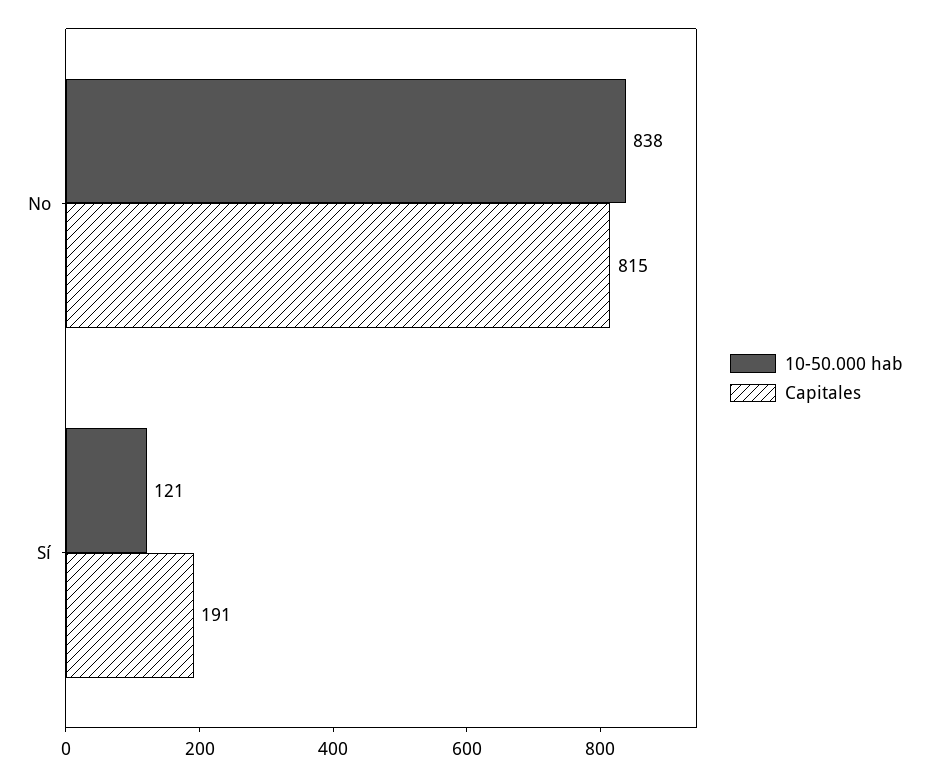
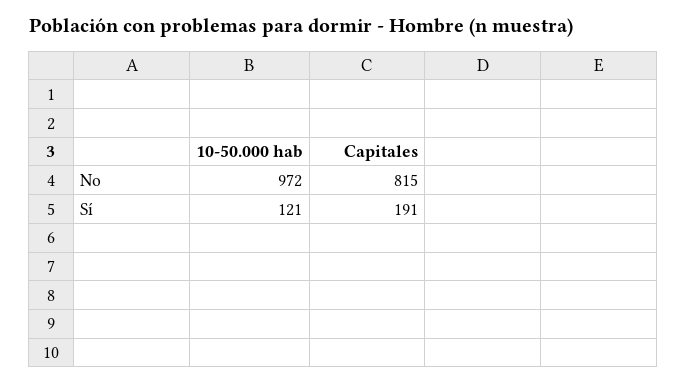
  {
    "10-50.000 hab": {
-     "No": 838,
+     "No": 972,
      "Sí": 121
    },
    "Capitales": {
      "No": 815,
      "Sí": 191
    }
  }

